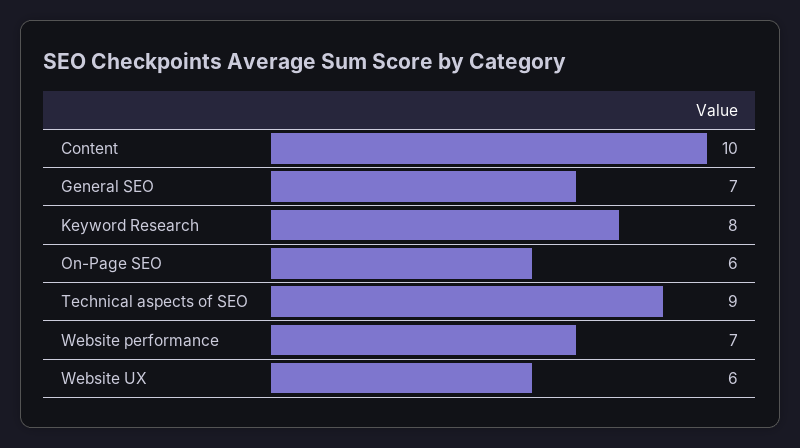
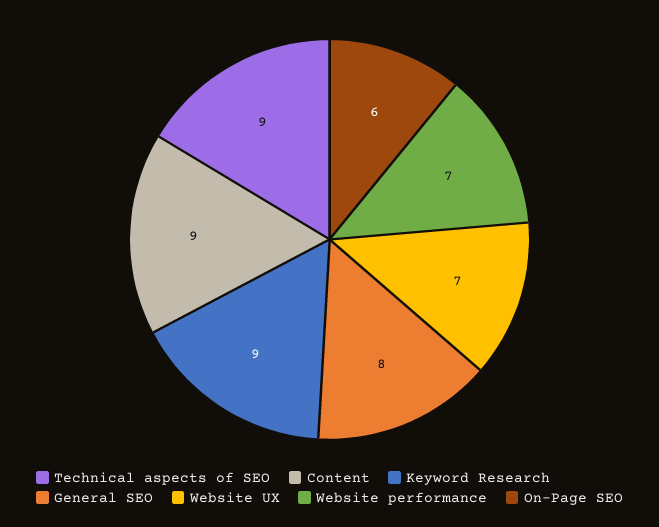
  {
-   "Content": 10,
+   "Content": 9,
-   "General SEO": 7,
+   "General SEO": 8,
-   "Keyword Research": 8,
+   "Keyword Research": 9,
    "On-Page SEO": 6,
    "Technical aspects of SEO": 9,
    "Website performance": 7,
-   "Website UX": 6
+   "Website UX": 7
  }

